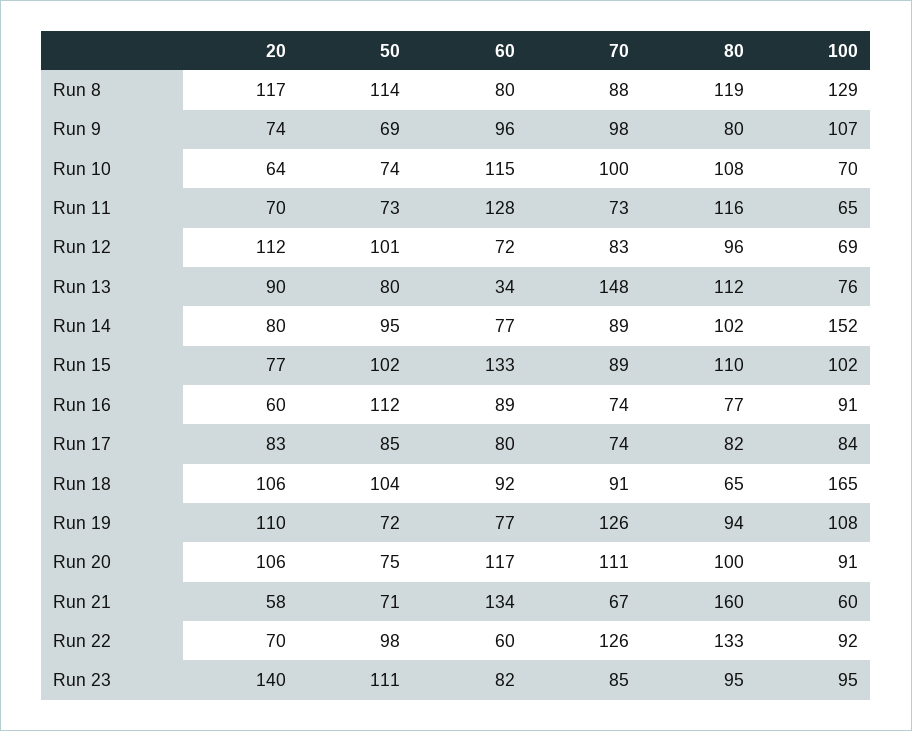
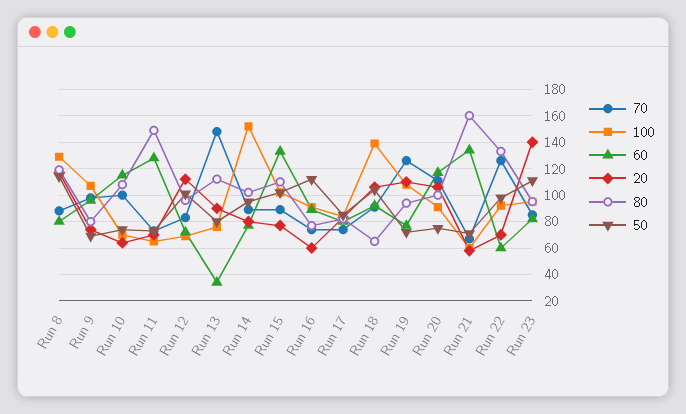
  {
    "20": {
      "Run 8": 117,
      "Run 9": 74,
      "Run 10": 64,
      "Run 11": 70,
      "Run 12": 112,
      "Run 13": 90,
      "Run 14": 80,
      "Run 15": 77,
      "Run 16": 60,
      "Run 17": 83,
      "Run 18": 106,
      "Run 19": 110,
      "Run 20": 106,
      "Run 21": 58,
      "Run 22": 70,
      "Run 23": 140
    },
    "50": {
      "Run 8": 114,
      "Run 9": 69,
      "Run 10": 74,
      "Run 11": 73,
      "Run 12": 101,
      "Run 13": 80,
      "Run 14": 95,
      "Run 15": 102,
      "Run 16": 112,
      "Run 17": 85,
      "Run 18": 104,
      "Run 19": 72,
      "Run 20": 75,
      "Run 21": 71,
      "Run 22": 98,
      "Run 23": 111
    },
    "60": {
      "Run 8": 80,
      "Run 9": 96,
      "Run 10": 115,
      "Run 11": 128,
      "Run 12": 72,
      "Run 13": 34,
      "Run 14": 77,
      "Run 15": 133,
      "Run 16": 89,
      "Run 17": 80,
      "Run 18": 92,
      "Run 19": 77,
      "Run 20": 117,
      "Run 21": 134,
      "Run 22": 60,
      "Run 23": 82
    },
    "70": {
      "Run 8": 88,
      "Run 9": 98,
      "Run 10": 100,
      "Run 11": 73,
      "Run 12": 83,
      "Run 13": 148,
      "Run 14": 89,
      "Run 15": 89,
      "Run 16": 74,
      "Run 17": 74,
      "Run 18": 91,
      "Run 19": 126,
      "Run 20": 111,
      "Run 21": 67,
      "Run 22": 126,
      "Run 23": 85
    },
    "80": {
      "Run 8": 119,
      "Run 9": 80,
      "Run 10": 108,
-     "Run 11": 116,
+     "Run 11": 150,
      "Run 12": 96,
      "Run 13": 112,
      "Run 14": 102,
      "Run 15": 110,
      "Run 16": 77,
      "Run 17": 82,
      "Run 18": 65,
      "Run 19": 94,
      "Run 20": 100,
      "Run 21": 160,
      "Run 22": 133,
      "Run 23": 95
    },
    "100": {
      "Run 8": 129,
      "Run 9": 107,
      "Run 10": 70,
      "Run 11": 65,
      "Run 12": 69,
      "Run 13": 76,
      "Run 14": 152,
      "Run 15": 102,
      "Run 16": 91,
      "Run 17": 84,
-     "Run 18": 165,
+     "Run 18": 140,
      "Run 19": 108,
      "Run 20": 91,
      "Run 21": 60,
      "Run 22": 92,
      "Run 23": 95
    }
  }

